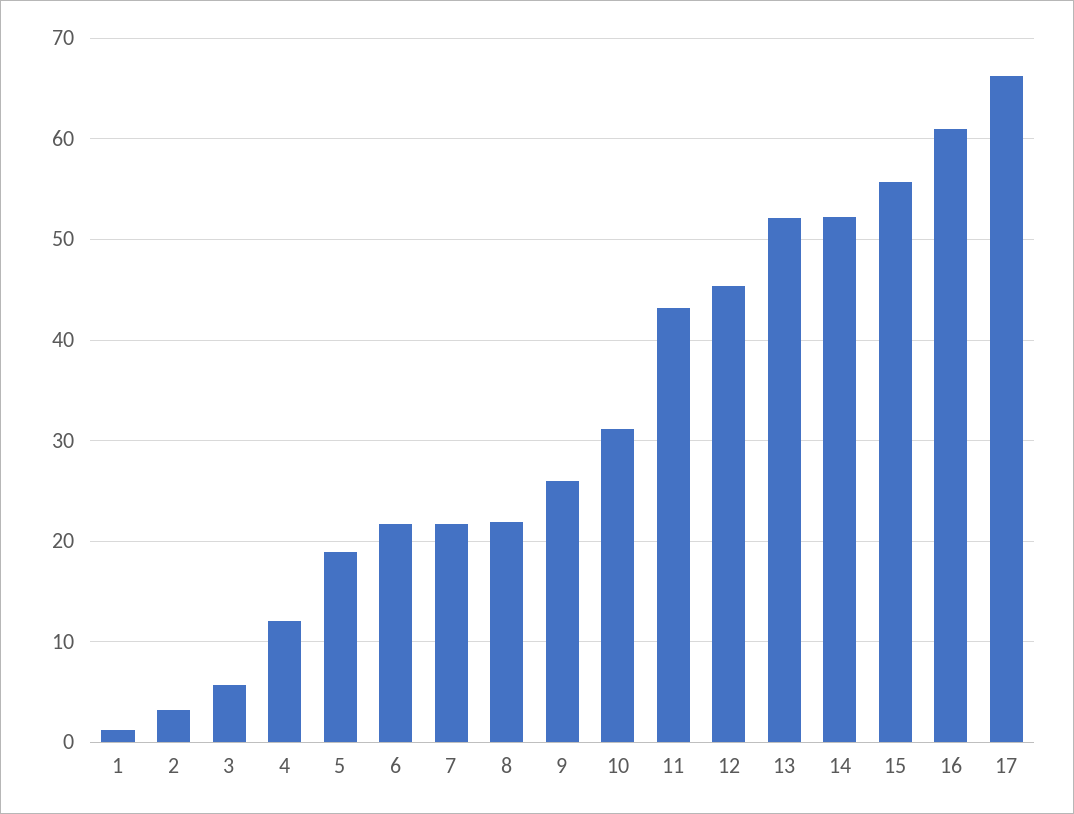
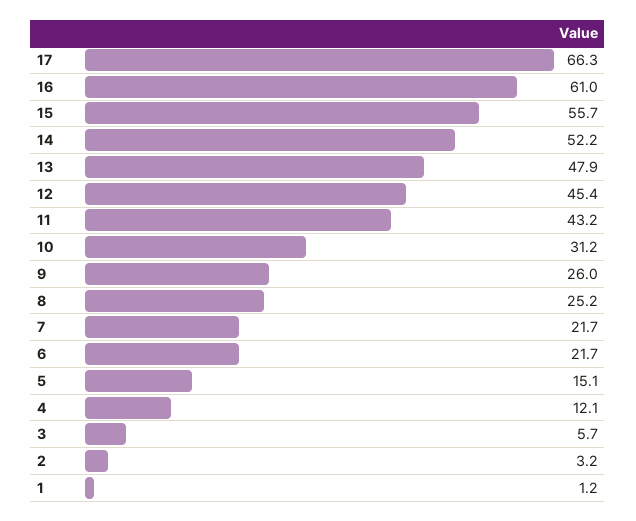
  {
    "1": 1.2,
    "2": 3.2,
    "3": 5.7,
    "4": 12.1,
-   "5": 19,
+   "5": 15.1,
    "6": 21.7,
    "7": 21.7,
-   "8": 22,
+   "8": 25.2,
    "9": 26,
    "10": 31.2,
    "11": 43.2,
    "12": 45.4,
-   "13": 52,
+   "13": 47.9,
    "14": 52.2,
    "15": 55.7,
    "16": 61,
    "17": 66.3
  }

